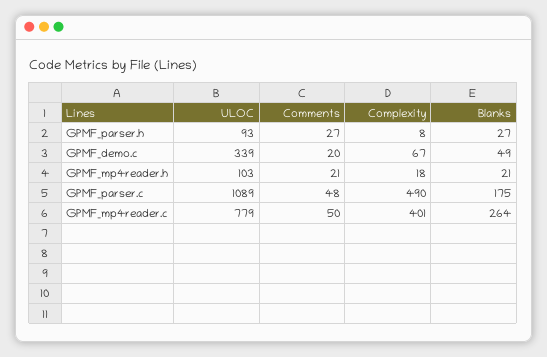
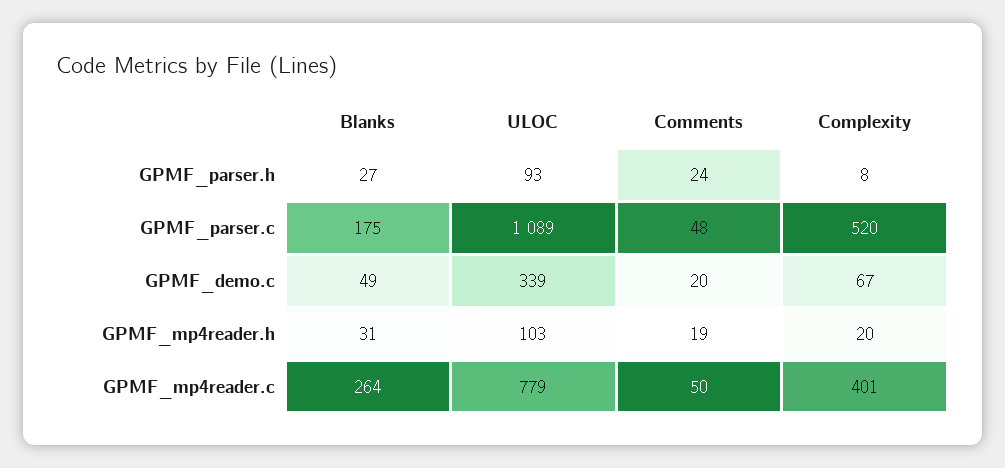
  {
    "ULOC": {
      "GPMF_parser.h": 93,
      "GPMF_demo.c": 339,
      "GPMF_mp4reader.h": 103,
      "GPMF_parser.c": 1089,
      "GPMF_mp4reader.c": 779
    },
    "Comments": {
-     "GPMF_parser.h": 27,
+     "GPMF_parser.h": 24,
      "GPMF_demo.c": 20,
-     "GPMF_mp4reader.h": 21,
+     "GPMF_mp4reader.h": 19,
      "GPMF_parser.c": 48,
      "GPMF_mp4reader.c": 50
    },
    "Complexity": {
      "GPMF_parser.h": 8,
      "GPMF_demo.c": 67,
-     "GPMF_mp4reader.h": 18,
+     "GPMF_mp4reader.h": 20,
-     "GPMF_parser.c": 490,
+     "GPMF_parser.c": 520,
      "GPMF_mp4reader.c": 401
    },
    "Blanks": {
      "GPMF_parser.h": 27,
      "GPMF_demo.c": 49,
-     "GPMF_mp4reader.h": 21,
+     "GPMF_mp4reader.h": 31,
      "GPMF_parser.c": 175,
      "GPMF_mp4reader.c": 264
    }
  }

